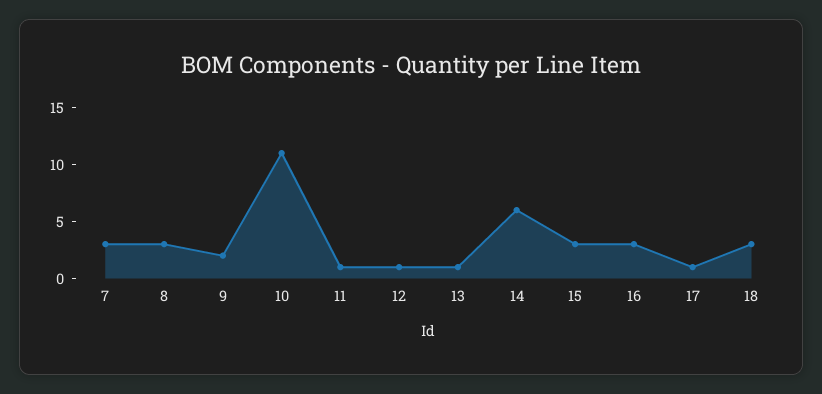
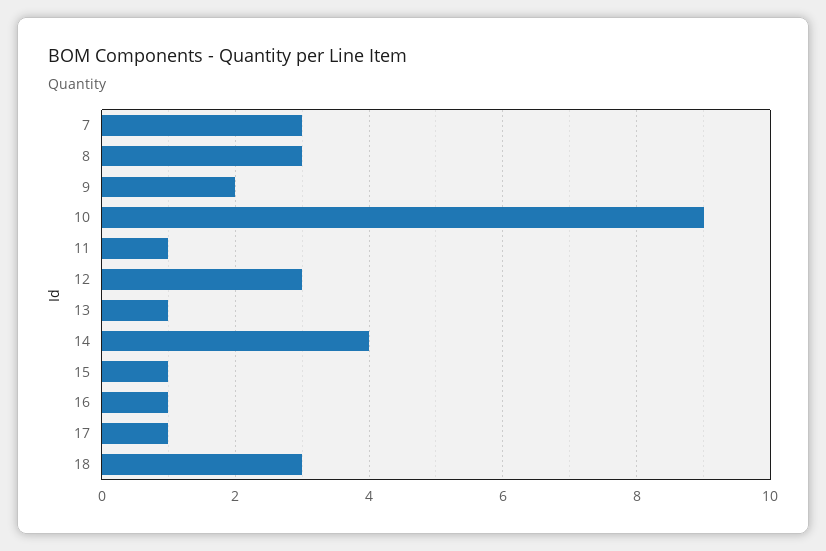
  {
    "7": 3,
    "8": 3,
    "9": 2,
-   "10": 11,
+   "10": 9,
    "11": 1,
-   "12": 1,
+   "12": 3,
    "13": 1,
-   "14": 6,
+   "14": 4,
-   "15": 3,
+   "15": 1,
-   "16": 3,
+   "16": 1,
    "17": 1,
    "18": 3
  }

